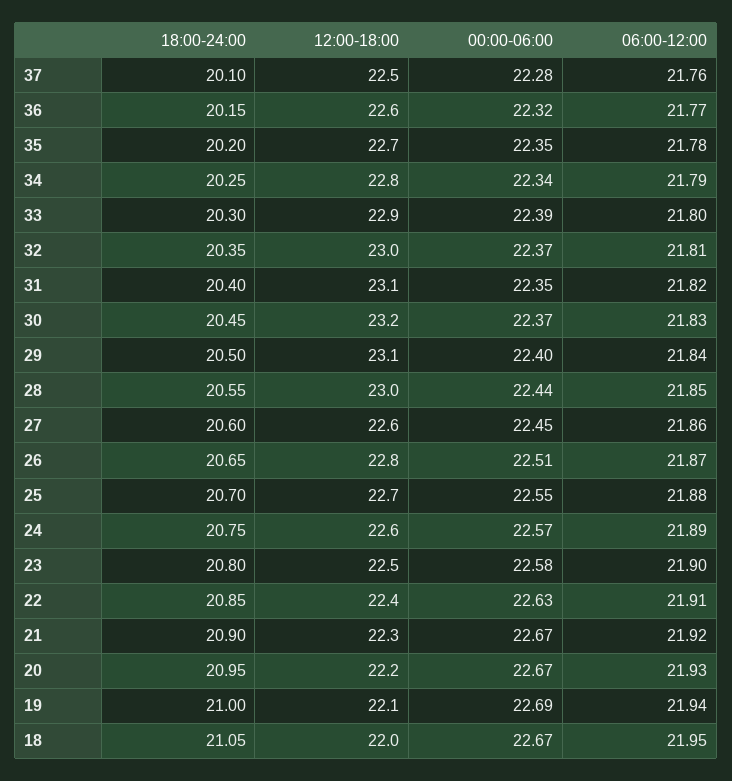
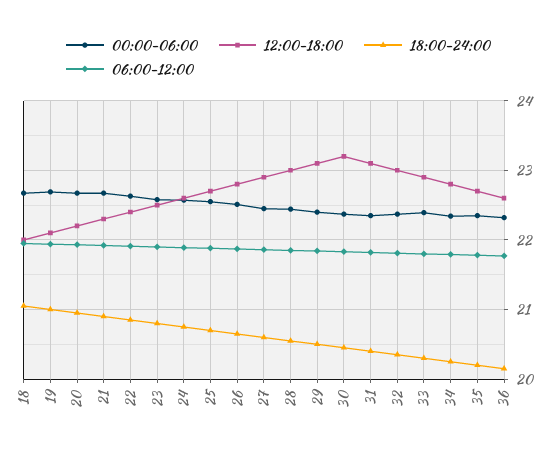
  {
    "18:00-24:00": {
-     "37": 20.1,
      "36": 20.15,
      "35": 20.2,
      "34": 20.25,
      "33": 20.3,
      "32": 20.35,
      "31": 20.4,
      "30": 20.45,
      "29": 20.5,
      "28": 20.55,
      "27": 20.6,
      "26": 20.65,
      "25": 20.7,
      "24": 20.75,
      "23": 20.8,
      "22": 20.85,
      "21": 20.9,
      "20": 20.95,
      "19": 21,
      "18": 21.05
    },
    "12:00-18:00": {
-     "37": 22.5,
      "36": 22.6,
      "35": 22.7,
      "34": 22.8,
      "33": 22.9,
      "32": 23,
      "31": 23.1,
      "30": 23.2,
      "29": 23.1,
      "28": 23,
-     "27": 22.6,
+     "27": 22.9,
      "26": 22.8,
      "25": 22.7,
      "24": 22.6,
      "23": 22.5,
      "22": 22.4,
      "21": 22.3,
      "20": 22.2,
      "19": 22.1,
      "18": 22
    },
    "00:00-06:00": {
-     "37": 22.28,
      "36": 22.32,
      "35": 22.35,
      "34": 22.34,
      "33": 22.39,
      "32": 22.37,
      "31": 22.35,
      "30": 22.37,
      "29": 22.4,
      "28": 22.44,
      "27": 22.45,
      "26": 22.51,
      "25": 22.55,
      "24": 22.57,
      "23": 22.58,
      "22": 22.63,
      "21": 22.67,
      "20": 22.67,
      "19": 22.69,
      "18": 22.67
    },
    "06:00-12:00": {
-     "37": 21.76,
      "36": 21.77,
      "35": 21.78,
      "34": 21.79,
      "33": 21.8,
      "32": 21.81,
      "31": 21.82,
      "30": 21.83,
      "29": 21.84,
      "28": 21.85,
      "27": 21.86,
      "26": 21.87,
      "25": 21.88,
      "24": 21.89,
      "23": 21.9,
      "22": 21.91,
      "21": 21.92,
      "20": 21.93,
      "19": 21.94,
      "18": 21.95
    }
  }

